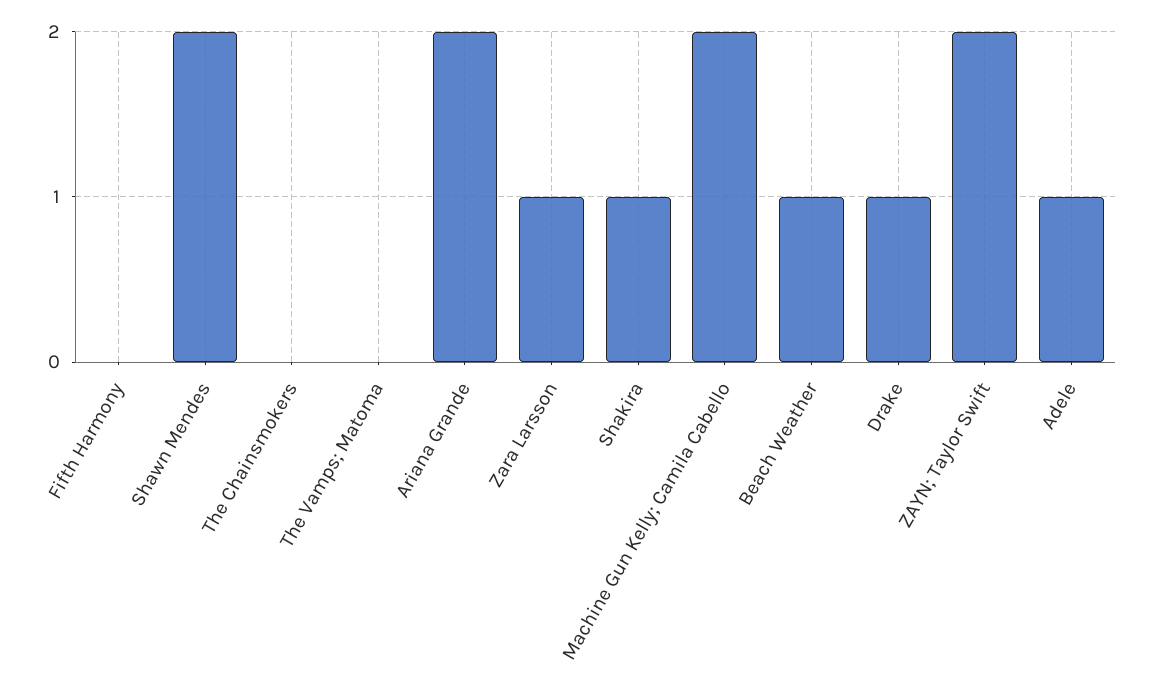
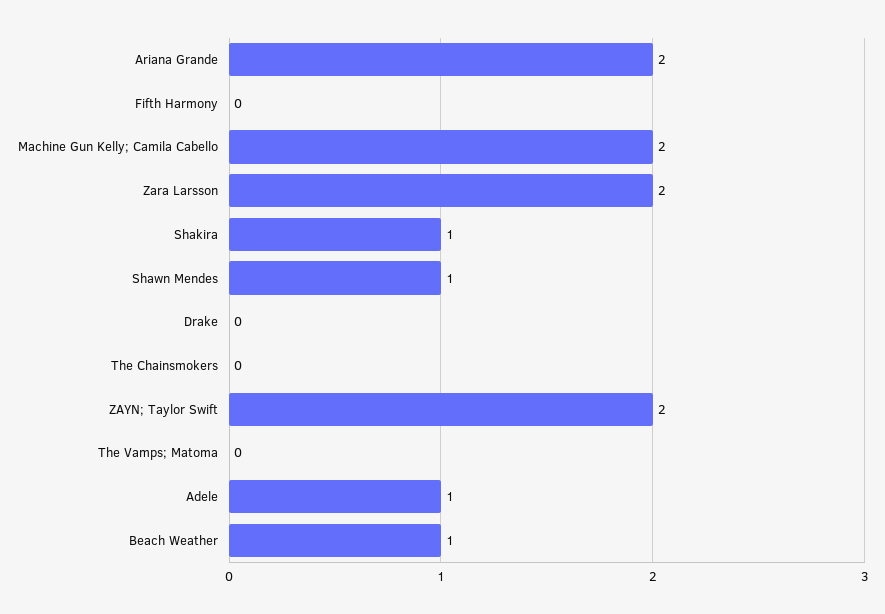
  {
    "Fifth Harmony": 0,
-   "Shawn Mendes": 2,
+   "Shawn Mendes": 1,
    "The Chainsmokers": 0,
    "The Vamps; Matoma": 0,
    "Ariana Grande": 2,
-   "Zara Larsson": 1,
+   "Zara Larsson": 2,
    "Shakira": 1,
    "Machine Gun Kelly; Camila Cabello": 2,
    "Beach Weather": 1,
-   "Drake": 1,
+   "Drake": 0,
    "ZAYN; Taylor Swift": 2,
    "Adele": 1
  }

